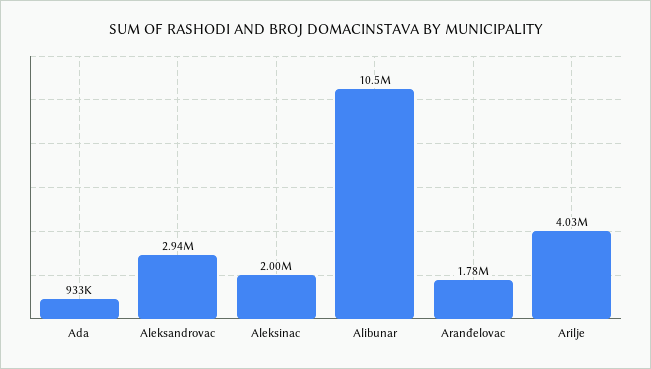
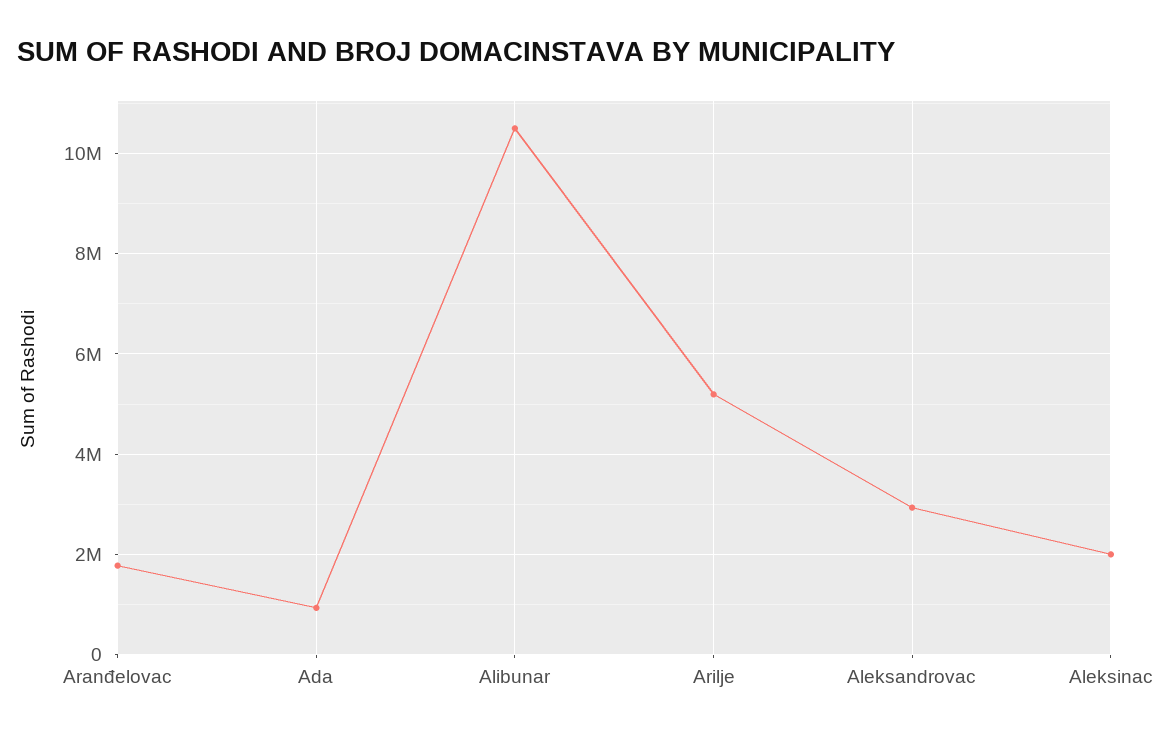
  {
    "Ada": 933000,
    "Aleksandrovac": 2940000,
    "Aleksinac": 2000000,
    "Alibunar": 10500000,
    "Aranđelovac": 1780000,
-   "Arilje": 4030000
+   "Arilje": 5200000
  }

